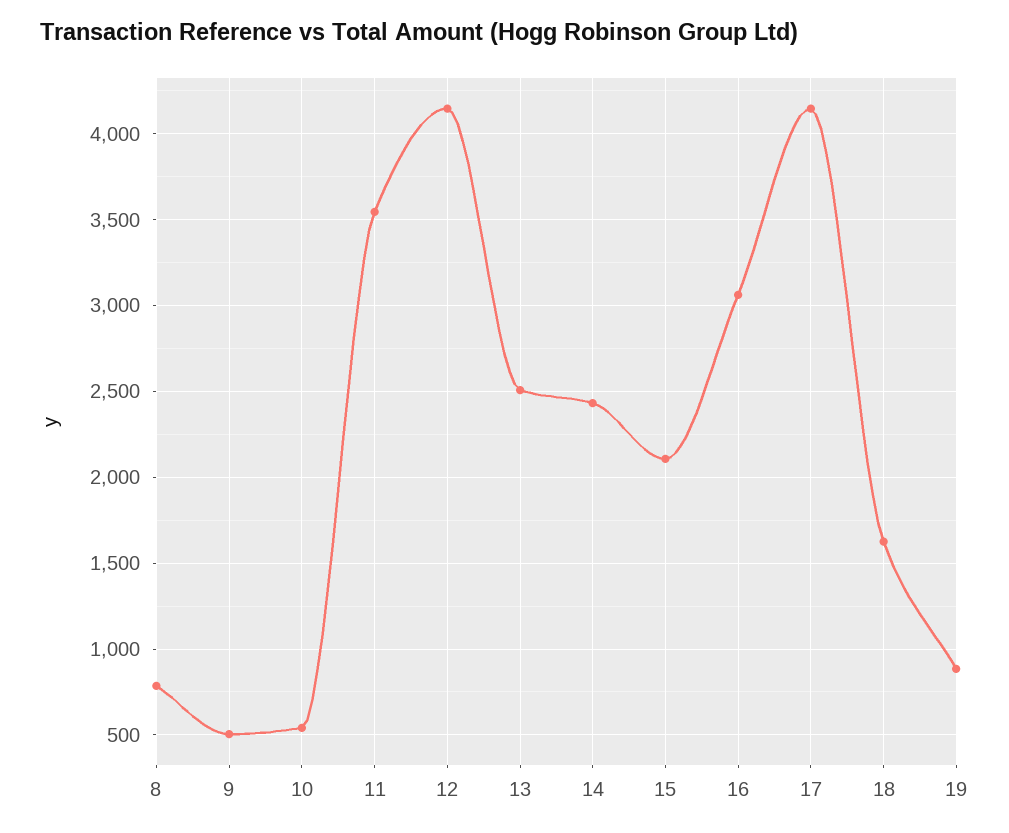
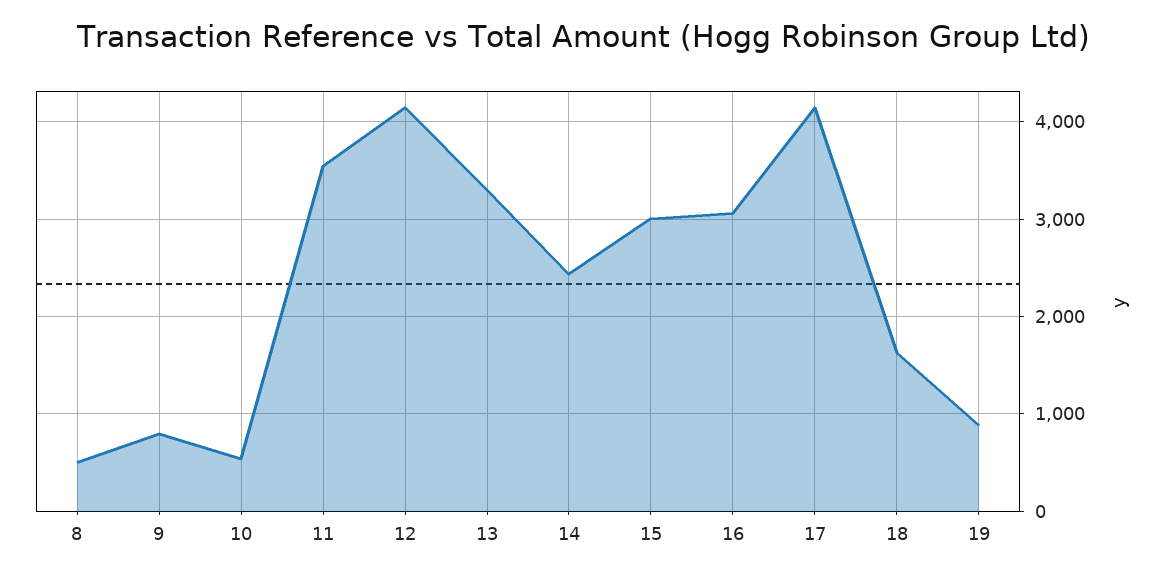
  {
-   "8": 800,
+   "8": 500,
-   "9": 500,
+   "9": 800,
    "10": 550,
    "11": 3550,
    "12": 4150,
-   "13": 2500,
+   "13": 3300,
    "14": 2450,
-   "15": 2100,
+   "15": 3000,
    "16": 3050,
    "17": 4150,
    "18": 1650,
    "19": 900
  }

